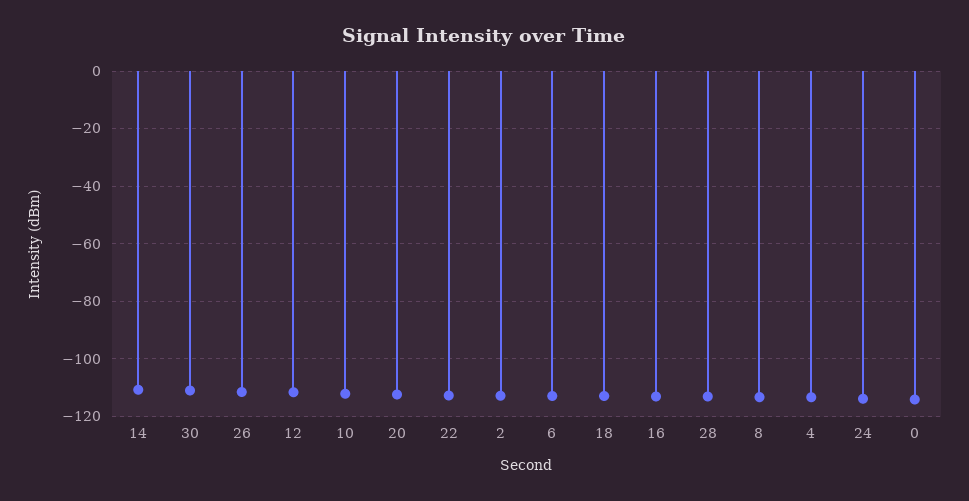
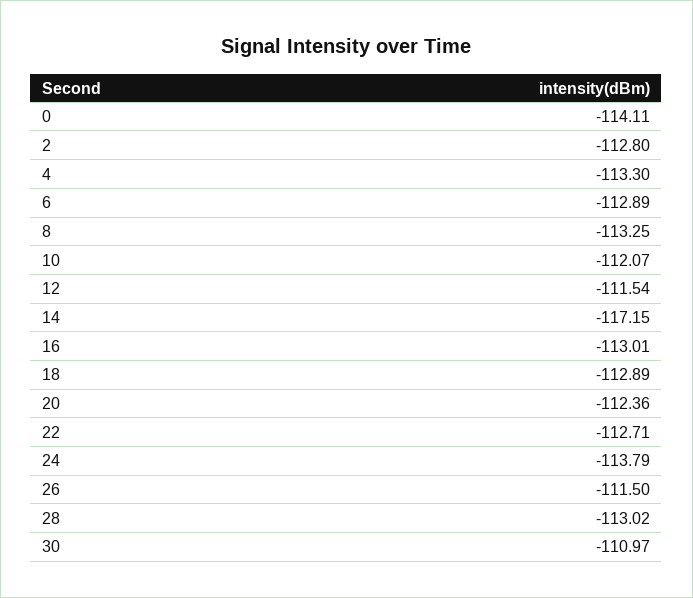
  {
-   "14": -110,
+   "14": -117.15,
    "30": -110.97,
    "26": -111.5,
    "12": -111.54,
    "10": -112.07,
    "20": -112.36,
    "22": -112.71,
    "2": -112.8,
    "6": -112.89,
    "18": -112.89,
    "16": -113.01,
    "28": -113.02,
    "8": -113.25,
    "4": -113.3,
    "24": -113.79,
    "0": -114.11
  }

